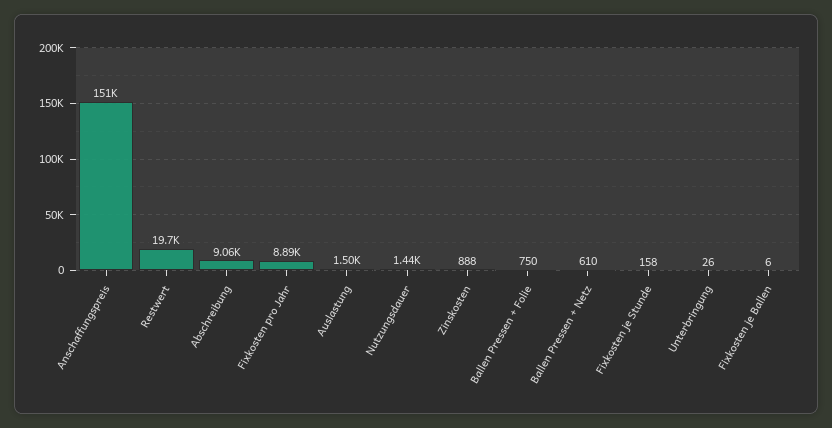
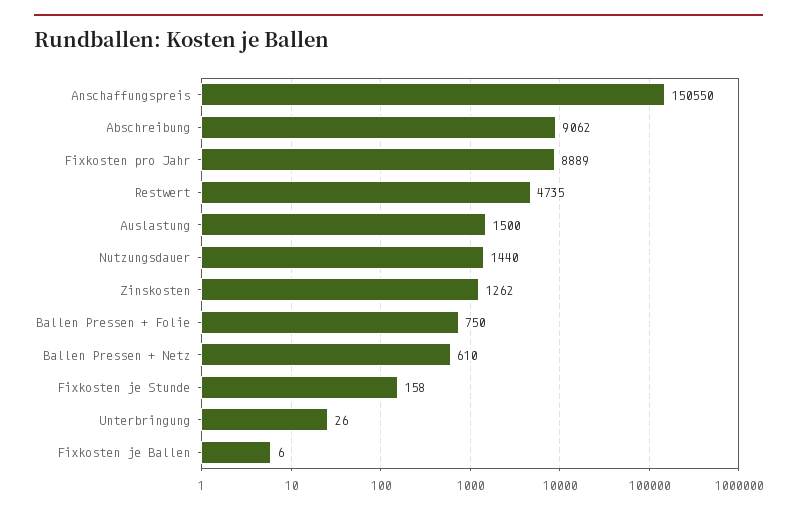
  {
    "Anschaffungspreis": 150550,
-   "Restwert": 19700,
+   "Restwert": 4735,
    "Abschreibung": 9062,
    "Fixkosten pro Jahr": 8889,
    "Auslastung": 1500,
    "Nutzungsdauer": 1440,
-   "Zinskosten": 888,
+   "Zinskosten": 1262,
    "Ballen Pressen + Folie": 750,
    "Ballen Pressen + Netz": 610,
    "Fixkosten je Stunde": 158,
    "Unterbringung": 26,
    "Fixkosten je Ballen": 6
  }

